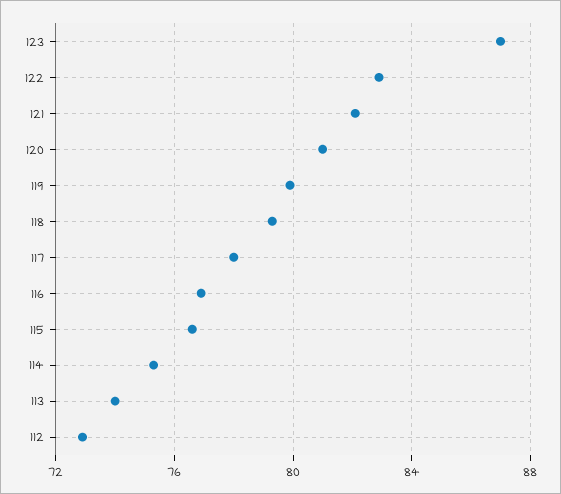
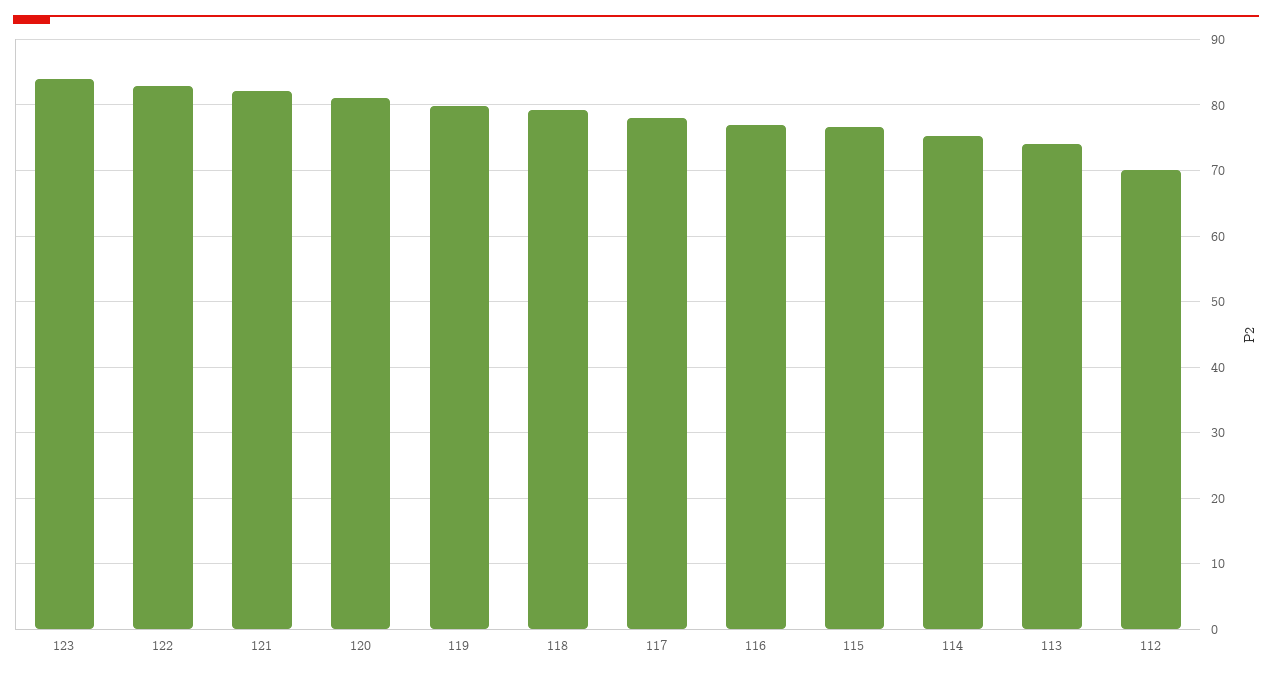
  {
-   "123": 87,
+   "123": 84,
    "122": 83,
    "121": 82,
    "120": 81,
    "119": 80,
    "118": 79.5,
    "117": 78,
    "116": 77,
    "115": 76.5,
    "114": 75.5,
    "113": 74,
-   "112": 73
+   "112": 70
  }

